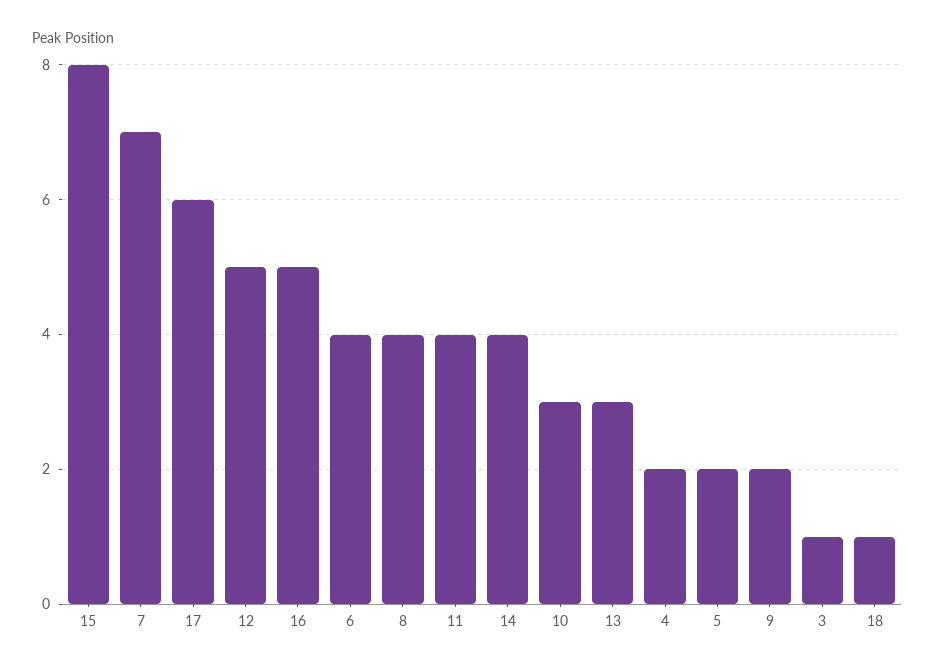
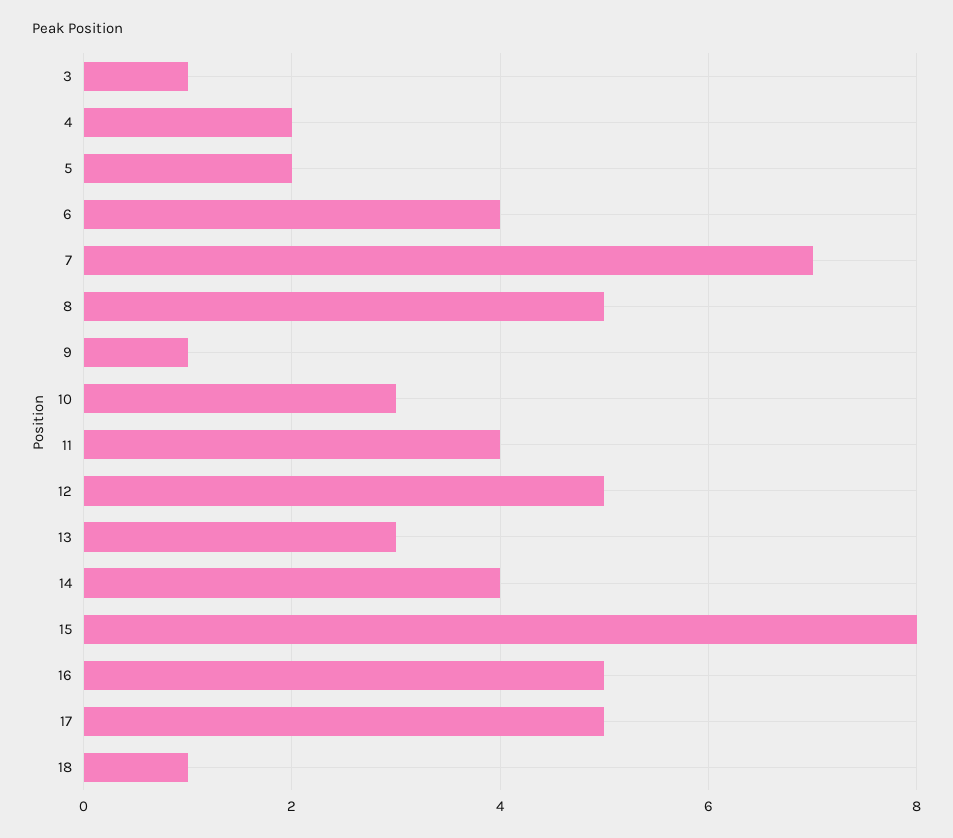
  {
    "15": 8,
    "7": 7,
-   "17": 6,
+   "17": 5,
    "12": 5,
    "16": 5,
    "6": 4,
-   "8": 4,
+   "8": 5,
    "11": 4,
    "14": 4,
    "10": 3,
    "13": 3,
    "4": 2,
    "5": 2,
-   "9": 2,
+   "9": 1,
    "3": 1,
    "18": 1
  }

